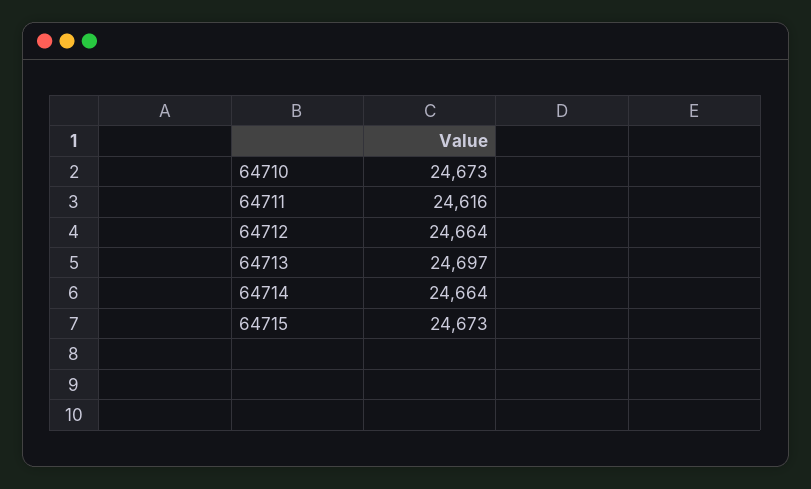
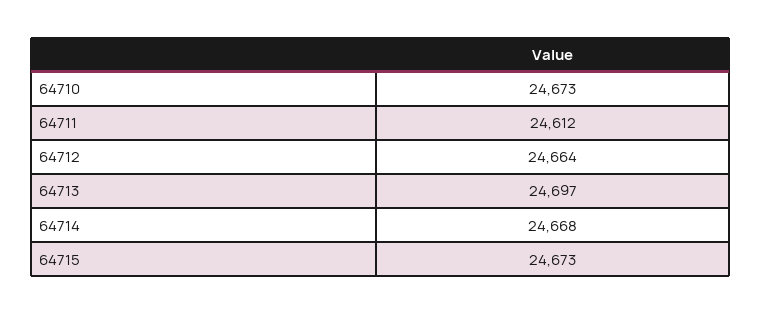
  {
    "64710": 24673,
-   "64711": 24616,
+   "64711": 24612,
    "64712": 24664,
    "64713": 24697,
-   "64714": 24664,
+   "64714": 24668,
    "64715": 24673
  }

